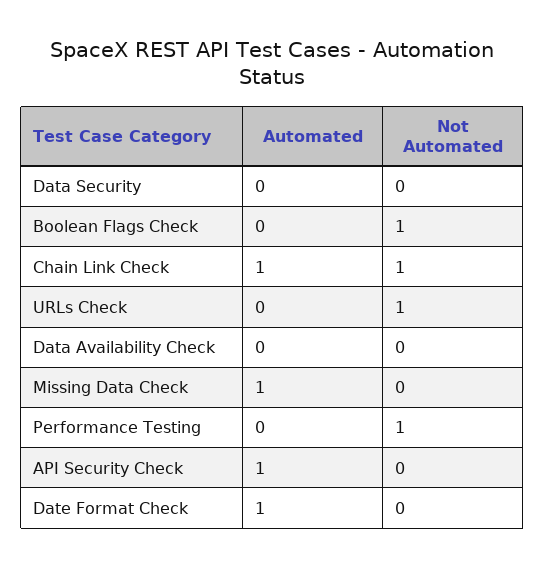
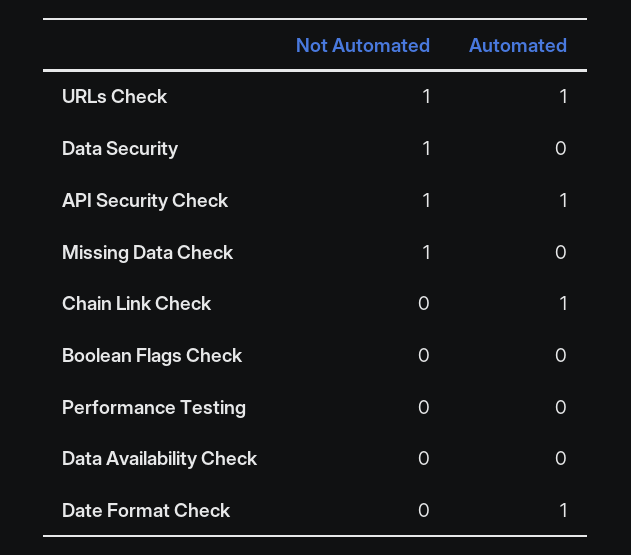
  {
    "Automated": {
      "Data Security": 0,
      "Boolean Flags Check": 0,
      "Chain Link Check": 1,
-     "URLs Check": 0,
+     "URLs Check": 1,
      "Data Availability Check": 0,
-     "Missing Data Check": 1,
+     "Missing Data Check": 0,
      "Performance Testing": 0,
      "API Security Check": 1,
      "Date Format Check": 1
    },
    "Not Automated": {
-     "Data Security": 0,
+     "Data Security": 1,
-     "Boolean Flags Check": 1,
+     "Boolean Flags Check": 0,
-     "Chain Link Check": 1,
+     "Chain Link Check": 0,
      "URLs Check": 1,
      "Data Availability Check": 0,
-     "Missing Data Check": 0,
+     "Missing Data Check": 1,
-     "Performance Testing": 1,
+     "Performance Testing": 0,
-     "API Security Check": 0,
+     "API Security Check": 1,
      "Date Format Check": 0
    }
  }

